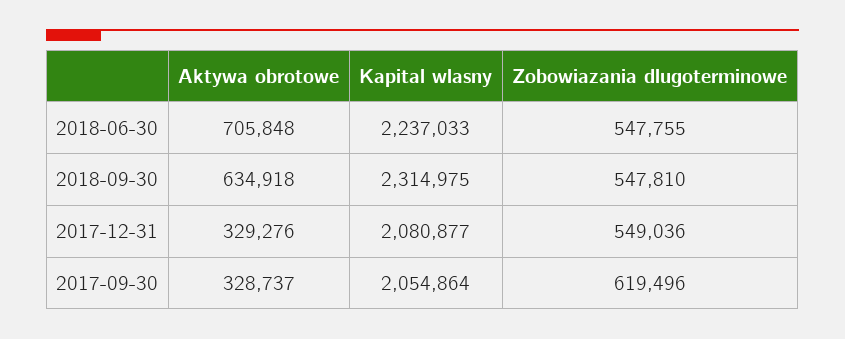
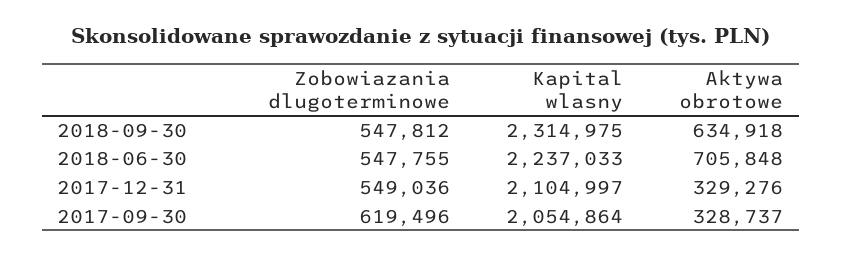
  {
    "Aktywa obrotowe": {
      "2018-06-30": 705848,
      "2018-09-30": 634918,
      "2017-12-31": 329276,
      "2017-09-30": 328737
    },
    "Kapital wlasny": {
      "2018-06-30": 2237033,
      "2018-09-30": 2314975,
-     "2017-12-31": 2080877,
+     "2017-12-31": 2104997,
      "2017-09-30": 2054864
    },
    "Zobowiazania dlugoterminowe": {
      "2018-06-30": 547755,
-     "2018-09-30": 547810,
+     "2018-09-30": 547812,
      "2017-12-31": 549036,
      "2017-09-30": 619496
    }
  }

